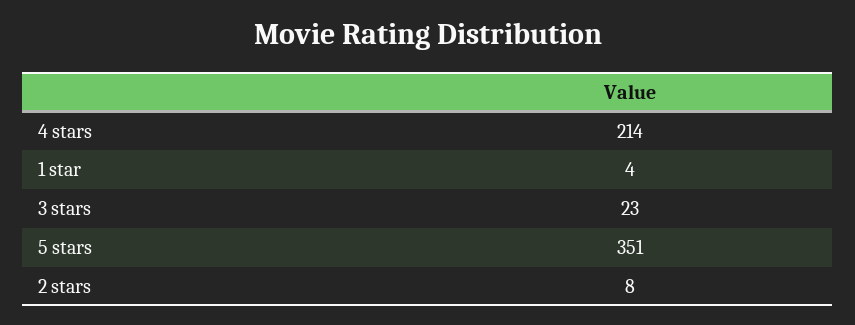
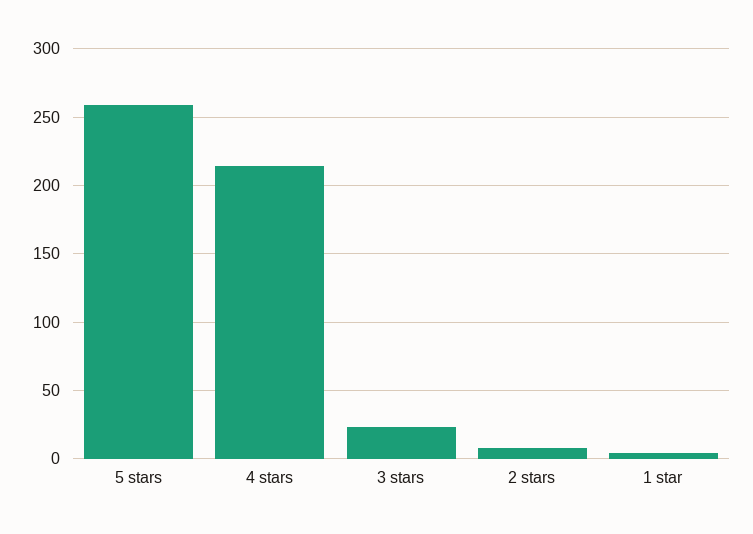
  {
    "4 stars": 214,
    "1 star": 4,
    "3 stars": 23,
-   "5 stars": 351,
+   "5 stars": 260,
    "2 stars": 8
  }

